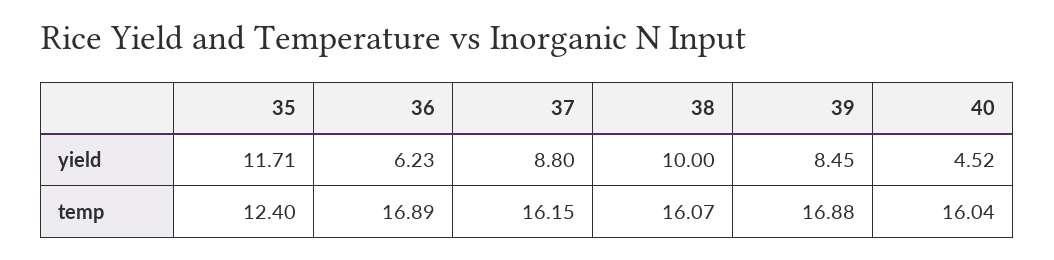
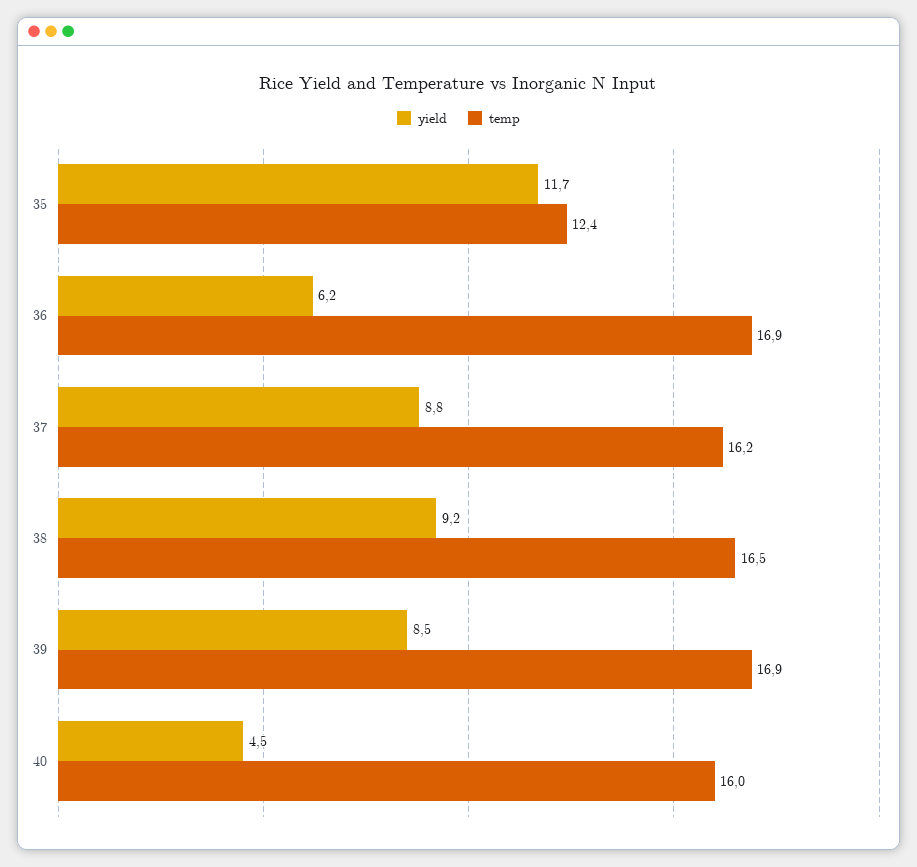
  {
    "yield": {
      "35": 11.71,
      "36": 6.23,
      "37": 8.8,
-     "38": 10,
+     "38": 9.2,
      "39": 8.45,
      "40": 4.52
    },
    "temp": {
      "35": 12.4,
      "36": 16.89,
      "37": 16.15,
-     "38": 16.07,
+     "38": 16.5,
      "39": 16.88,
      "40": 16.04
    }
  }

